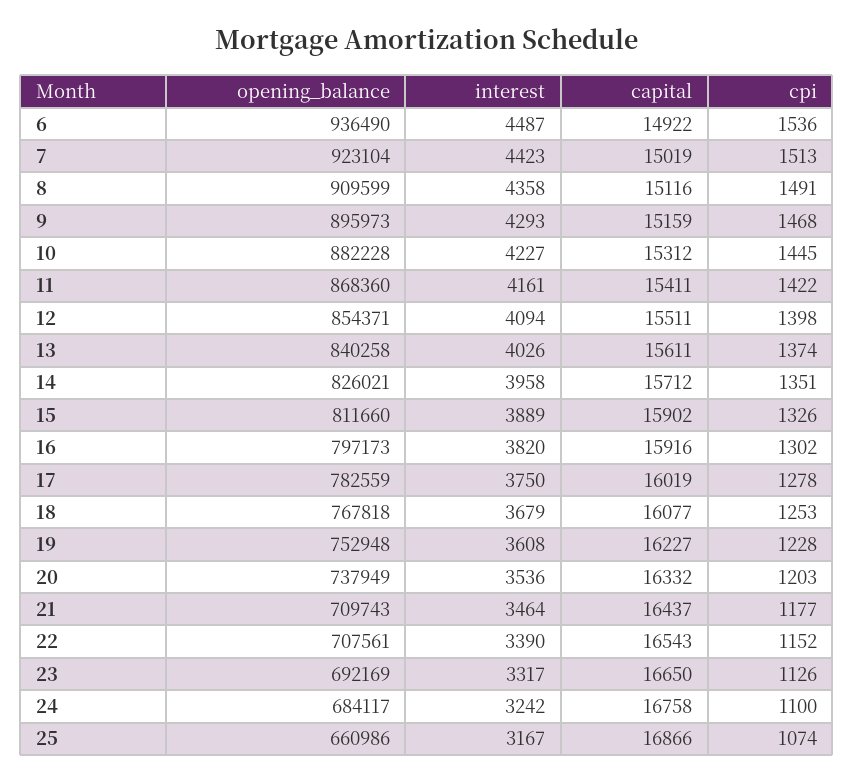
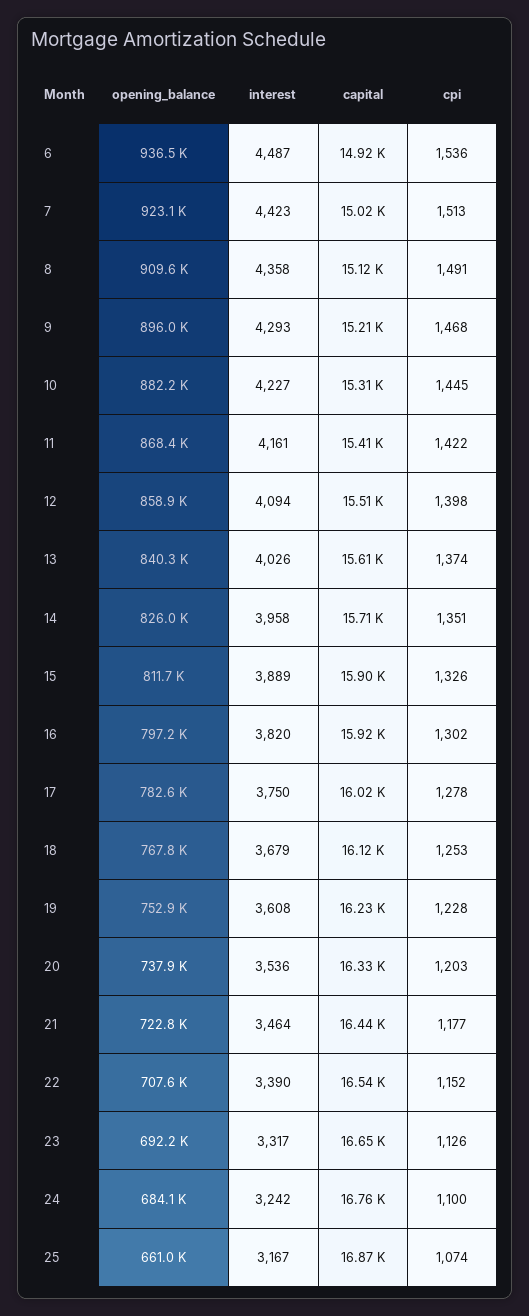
  {
    "opening_balance": {
      "6": 936490,
      "7": 923104,
      "8": 909599,
      "9": 895973,
      "10": 882228,
      "11": 868360,
-     "12": 854371,
+     "12": 858900,
      "13": 840258,
      "14": 826021,
      "15": 811660,
      "16": 797173,
      "17": 782559,
      "18": 767818,
      "19": 752948,
      "20": 737949,
-     "21": 709743,
+     "21": 722800,
      "22": 707561,
      "23": 692169,
      "24": 684117,
      "25": 660986
    },
    "interest": {
      "6": 4487,
      "7": 4423,
      "8": 4358,
      "9": 4293,
      "10": 4227,
      "11": 4161,
      "12": 4094,
      "13": 4026,
      "14": 3958,
      "15": 3889,
      "16": 3820,
      "17": 3750,
      "18": 3679,
      "19": 3608,
      "20": 3536,
      "21": 3464,
      "22": 3390,
      "23": 3317,
      "24": 3242,
      "25": 3167
    },
    "capital": {
      "6": 14922,
      "7": 15019,
      "8": 15116,
-     "9": 15159,
+     "9": 15210,
      "10": 15312,
      "11": 15411,
      "12": 15511,
      "13": 15611,
      "14": 15712,
      "15": 15902,
      "16": 15916,
      "17": 16019,
-     "18": 16077,
+     "18": 16120,
      "19": 16227,
      "20": 16332,
      "21": 16437,
      "22": 16543,
      "23": 16650,
      "24": 16758,
      "25": 16866
    },
    "cpi": {
      "6": 1536,
      "7": 1513,
      "8": 1491,
      "9": 1468,
      "10": 1445,
      "11": 1422,
      "12": 1398,
      "13": 1374,
      "14": 1351,
      "15": 1326,
      "16": 1302,
      "17": 1278,
      "18": 1253,
      "19": 1228,
      "20": 1203,
      "21": 1177,
      "22": 1152,
      "23": 1126,
      "24": 1100,
      "25": 1074
    }
  }

